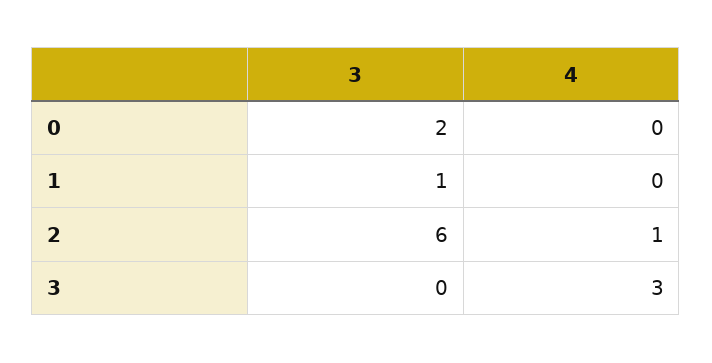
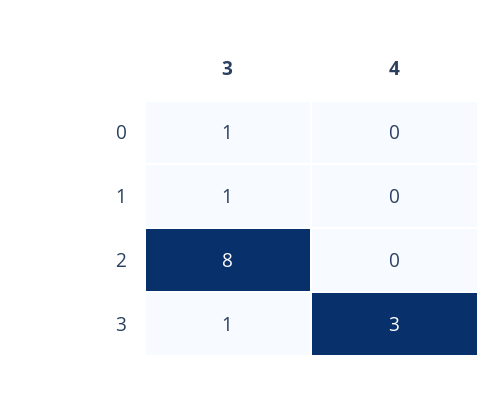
  {
    "3": {
-     "0": 2,
+     "0": 1,
      "1": 1,
-     "2": 6,
+     "2": 8,
-     "3": 0
+     "3": 1
    },
    "4": {
      "0": 0,
      "1": 0,
-     "2": 1,
+     "2": 0,
      "3": 3
    }
  }

